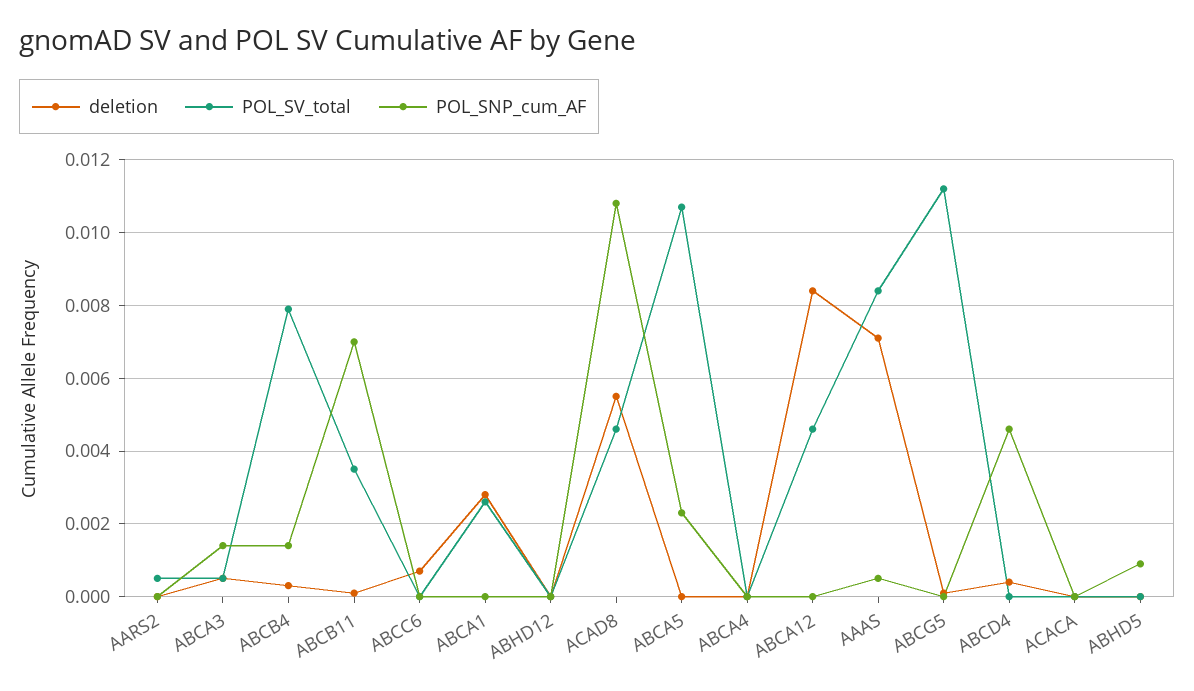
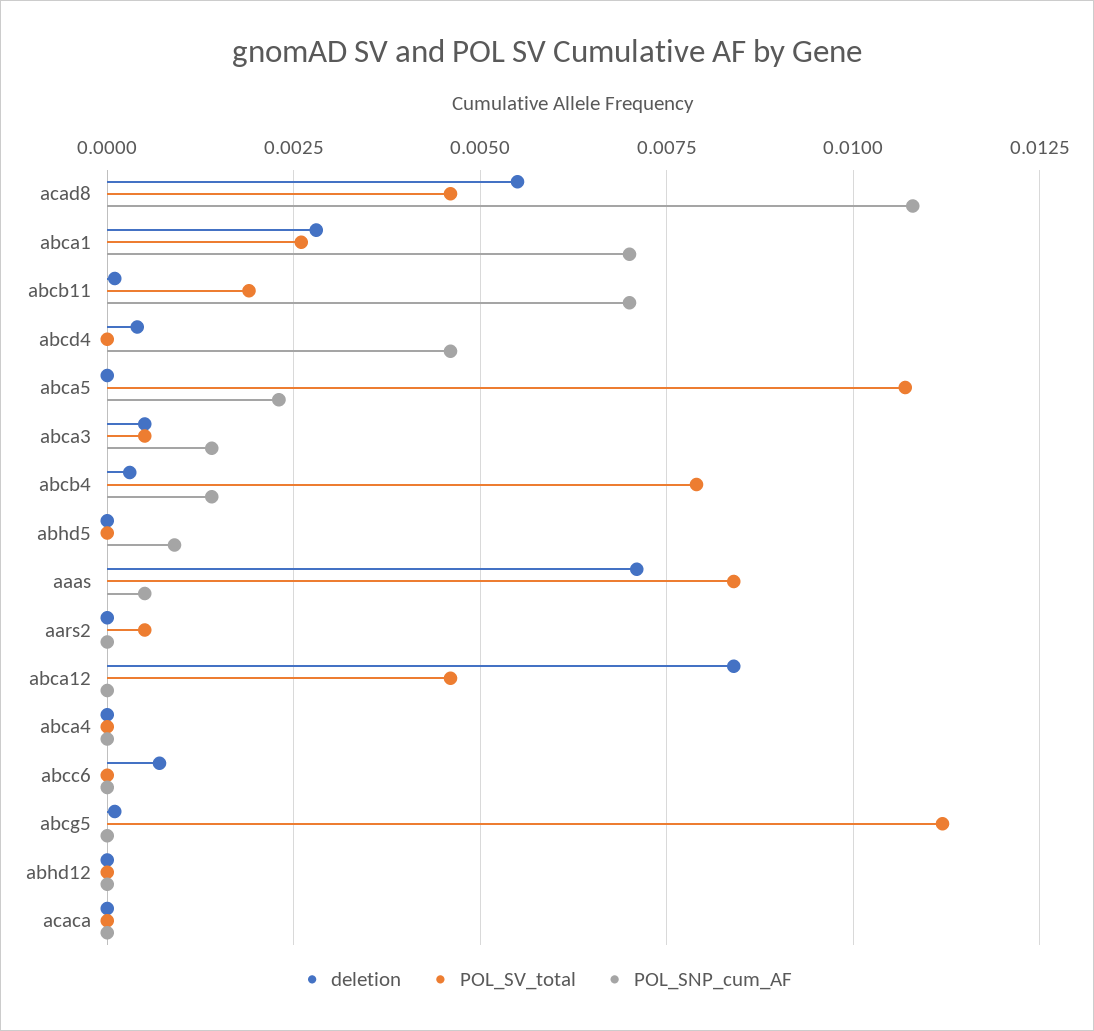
  {
    "deletion": {
      "AARS2": 0,
      "ABCA3": 0.0005,
      "ABCB4": 0.0005,
      "ABCB11": 0,
      "ABCC6": 0.0005,
      "ABCA1": 0.003,
      "ABHD12": 0,
      "ACAD8": 0.0055,
      "ABCA5": 0,
      "ABCA4": 0,
      "ABCA12": 0.0085,
      "AAAS": 0.007,
      "ABCG5": 0,
      "ABCD4": 0.0005,
      "ACACA": 0,
      "ABHD5": 0
    },
    "POL_SV_total": {
      "AARS2": 0.0005,
      "ABCA3": 0.0005,
      "ABCB4": 0.008,
-     "ABCB11": 0.0035,
+     "ABCB11": 0.002,
      "ABCC6": 0,
      "ABCA1": 0.0025,
      "ABHD12": 0,
      "ACAD8": 0.0045,
      "ABCA5": 0.0105,
      "ABCA4": 0,
      "ABCA12": 0.0045,
      "AAAS": 0.0085,
      "ABCG5": 0.011,
      "ABCD4": 0,
      "ACACA": 0,
      "ABHD5": 0
    },
    "POL_SNP_cum_AF": {
      "AARS2": 0,
      "ABCA3": 0.0015,
      "ABCB4": 0.0015,
      "ABCB11": 0.007,
      "ABCC6": 0,
-     "ABCA1": 0,
+     "ABCA1": 0.007,
      "ABHD12": 0,
      "ACAD8": 0.011,
      "ABCA5": 0.0025,
      "ABCA4": 0,
      "ABCA12": 0,
      "AAAS": 0.0005,
      "ABCG5": 0,
      "ABCD4": 0.0045,
      "ACACA": 0,
      "ABHD5": 0.001
    }
  }

